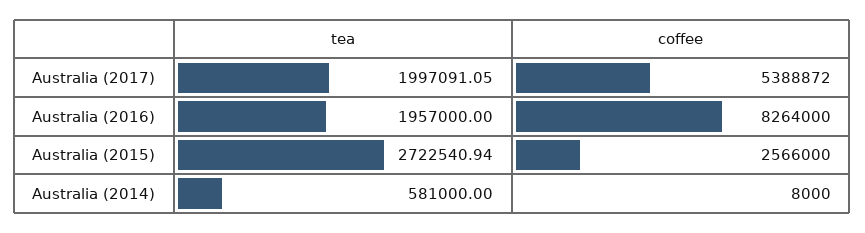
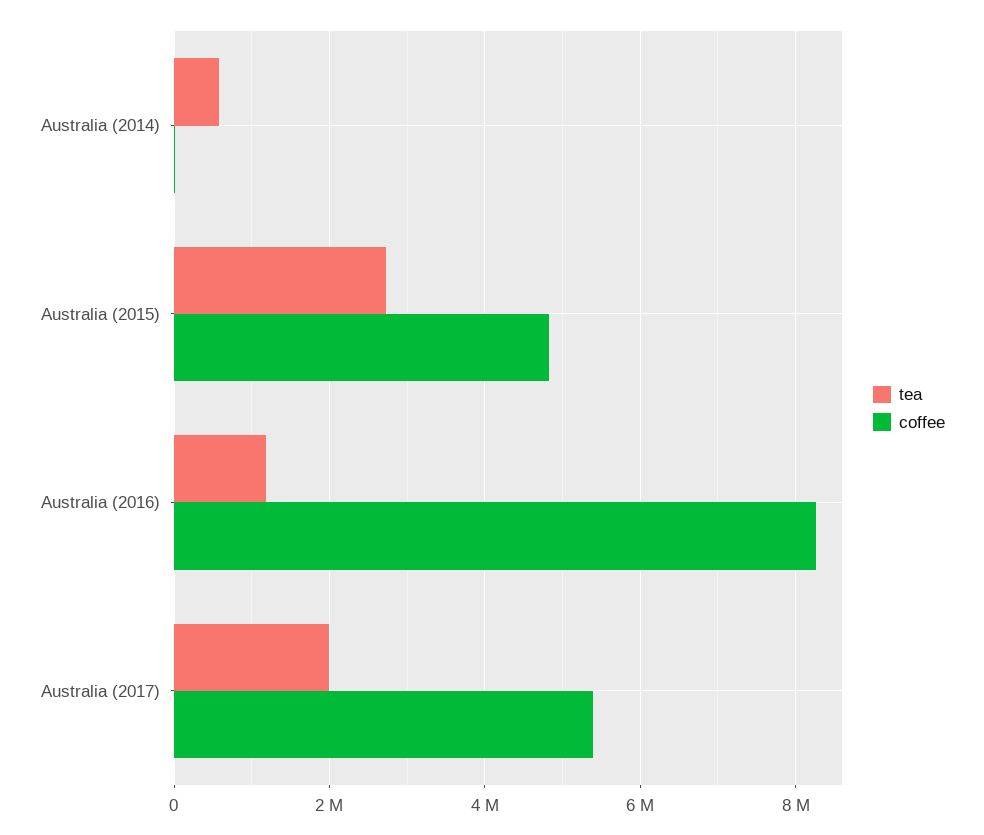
  {
    "tea": {
      "Australia (2017)": 1997091.05,
-     "Australia (2016)": 1957000,
+     "Australia (2016)": 1200000,
      "Australia (2015)": 2722540.94,
      "Australia (2014)": 581000
    },
    "coffee": {
      "Australia (2017)": 5388872,
      "Australia (2016)": 8264000,
-     "Australia (2015)": 2566000,
+     "Australia (2015)": 4800000,
      "Australia (2014)": 8000
    }
  }

